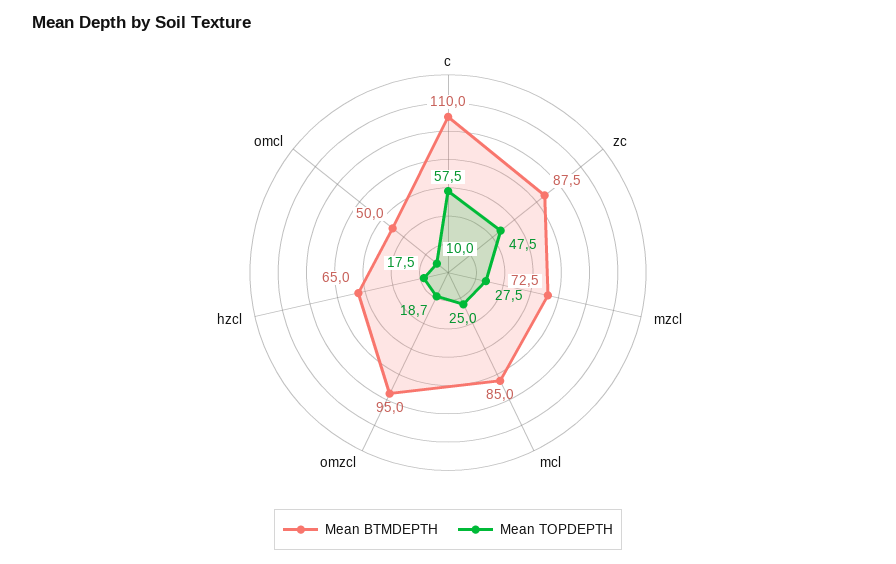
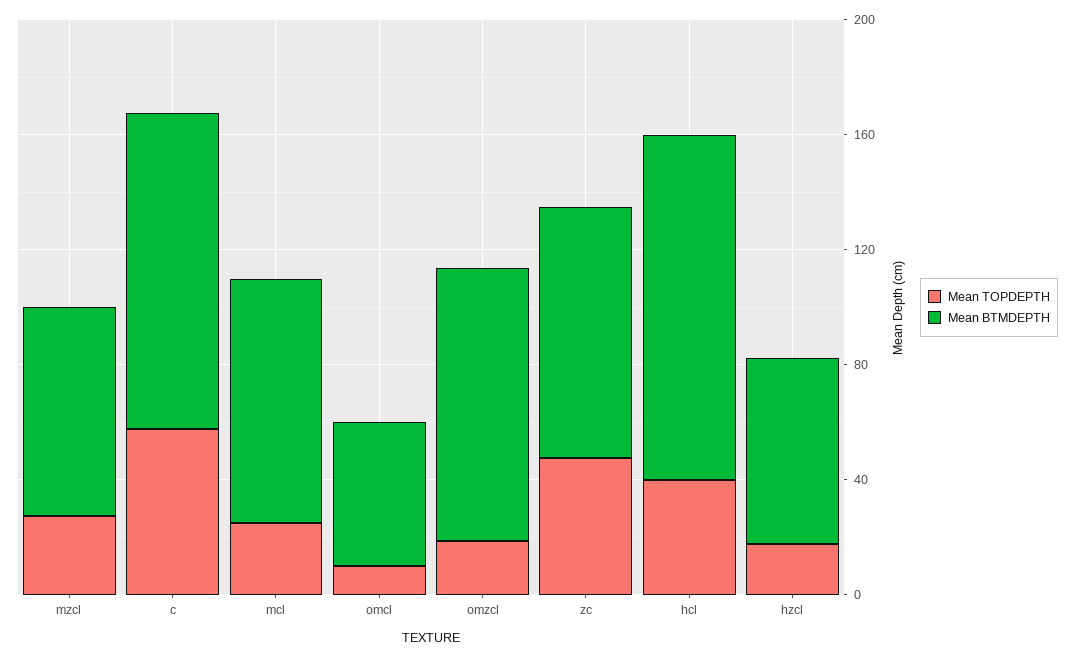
  {
    "Mean BTMDEPTH": {
      "c": 110,
      "zc": 87.5,
      "mzcl": 72.5,
      "mcl": 85,
      "omzcl": 95,
      "hzcl": 65,
-     "omcl": 50
+     "omcl": 50,
+     "hcl": 120
    },
    "Mean TOPDEPTH": {
      "c": 57.5,
      "zc": 47.5,
      "mzcl": 27.5,
      "mcl": 25,
      "omzcl": 18.7,
      "hzcl": 17.5,
-     "omcl": 10
+     "omcl": 10,
+     "hcl": 40
    }
  }

